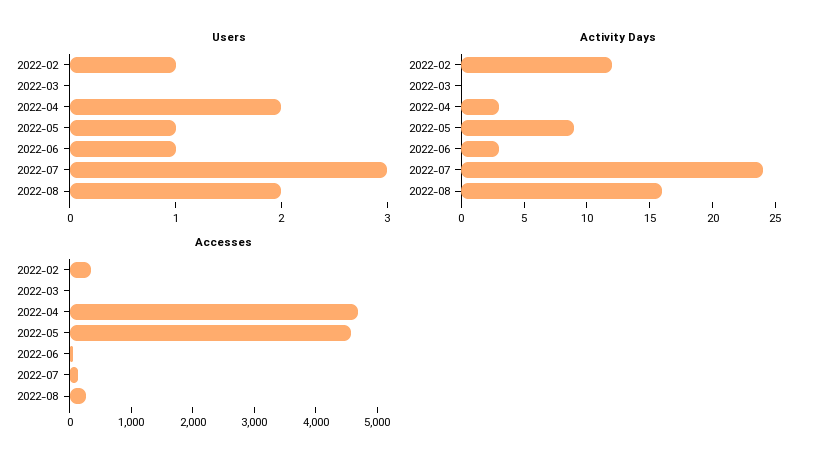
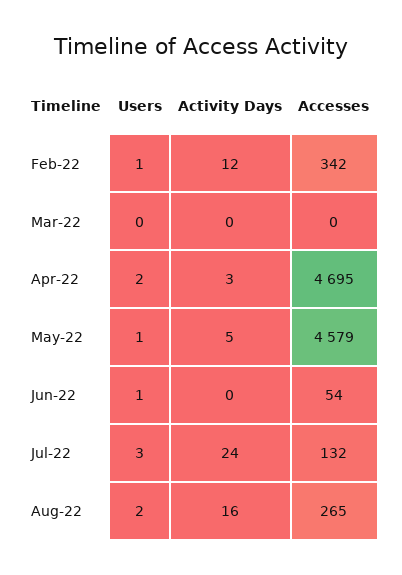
  {
    "Users": {
      "2022-02": 1,
      "2022-03": 0,
      "2022-04": 2,
      "2022-05": 1,
      "2022-06": 1,
      "2022-07": 3,
      "2022-08": 2
    },
    "Activity Days": {
      "2022-02": 12,
      "2022-03": 0,
      "2022-04": 3,
-     "2022-05": 9,
+     "2022-05": 5,
-     "2022-06": 3,
+     "2022-06": 0,
      "2022-07": 24,
      "2022-08": 16
    },
    "Accesses": {
      "2022-02": 342,
      "2022-03": 0,
      "2022-04": 4695,
      "2022-05": 4579,
      "2022-06": 54,
      "2022-07": 132,
      "2022-08": 265
    }
  }

